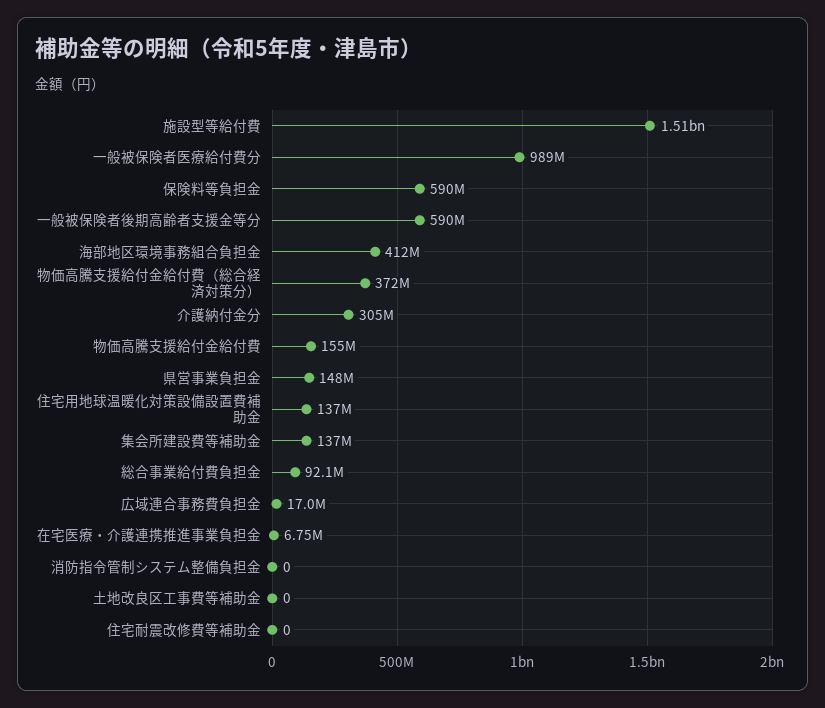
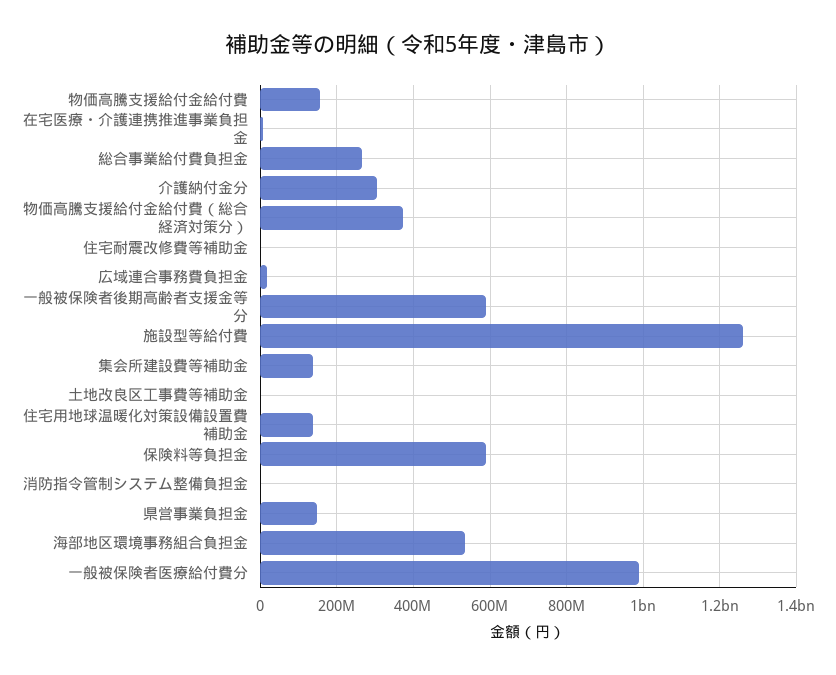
  {
-   "施設型等給付費": 1510000000,
+   "施設型等給付費": 1260000000,
    "一般被保険者医療給付費分": 989000000,
    "保険料等負担金": 590000000,
    "一般被保険者後期高齢者支援金等分": 590000000,
-   "海部地区環境事務組合負担金": 412000000,
+   "海部地区環境事務組合負担金": 540000000,
    "物価高騰支援給付金給付費（総合経済対策分）": 372000000,
    "介護納付金分": 305000000,
    "物価高騰支援給付金給付費": 155000000,
    "県営事業負担金": 148000000,
    "住宅用地球温暖化対策設備設置費補助金": 137000000,
    "集会所建設費等補助金": 137000000,
-   "総合事業給付費負担金": 92100000,
+   "総合事業給付費負担金": 260000000,
    "広域連合事務費負担金": 17000000,
    "在宅医療・介護連携推進事業負担金": 6750000,
    "消防指令管制システム整備負担金": 0,
    "土地改良区工事費等補助金": 0,
    "住宅耐震改修費等補助金": 0
  }

